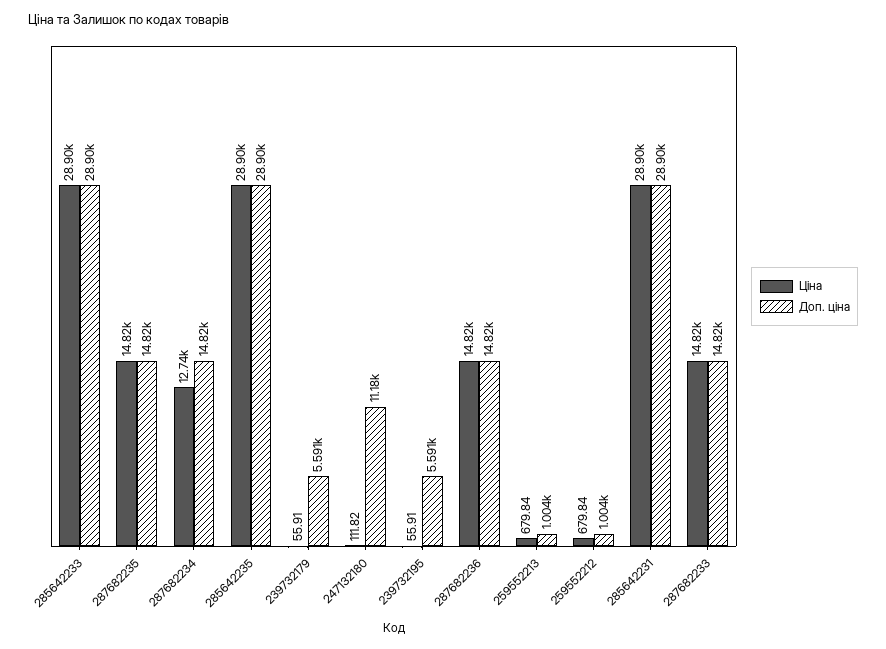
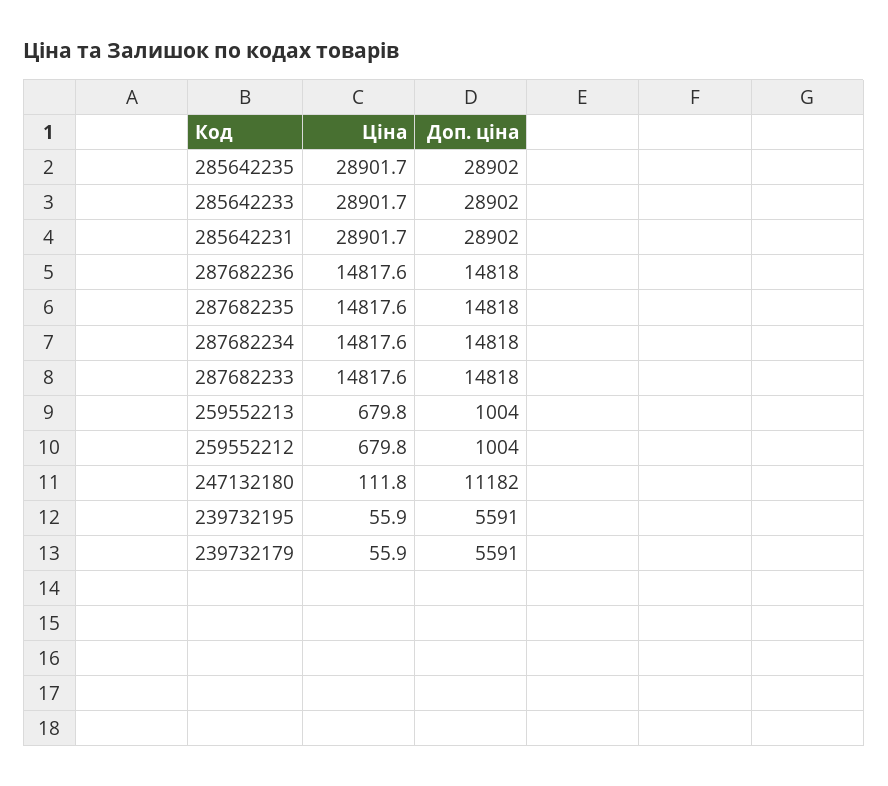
  {
    "Ціна": {
      "285642233": 28901.7,
      "287682235": 14817.6,
-     "287682234": 12740,
+     "287682234": 14817.6,
      "285642235": 28901.7,
      "239732179": 55.91,
      "247132180": 111.82,
      "239732195": 55.91,
      "287682236": 14817.6,
      "259552213": 679.84,
      "259552212": 679.84,
      "285642231": 28901.7,
      "287682233": 14817.6
    },
    "Доп. ціна": {
      "285642233": 28902,
      "287682235": 14818,
      "287682234": 14818,
      "285642235": 28902,
      "239732179": 5591,
      "247132180": 11182,
      "239732195": 5591,
      "287682236": 14818,
      "259552213": 1004,
      "259552212": 1004,
      "285642231": 28902,
      "287682233": 14818
    }
  }

